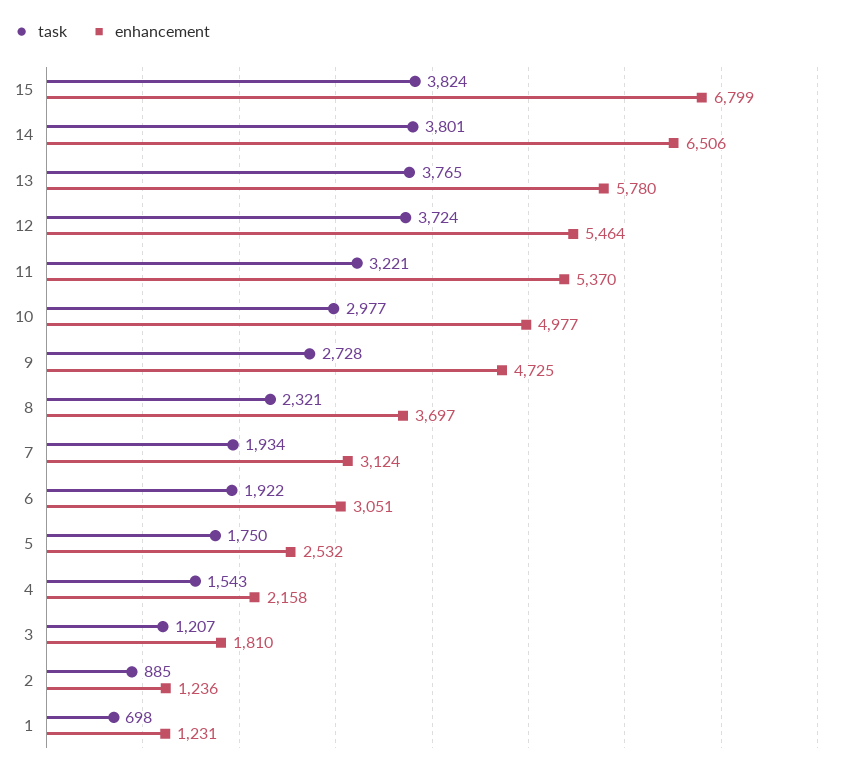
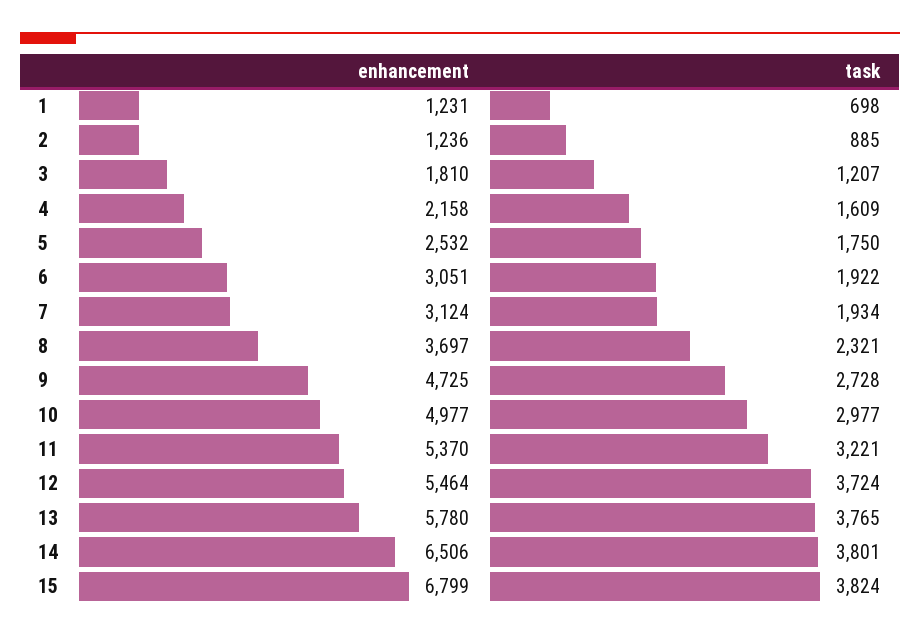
  {
    "task": {
      "15": 3824,
      "14": 3801,
      "13": 3765,
      "12": 3724,
      "11": 3221,
      "10": 2977,
      "9": 2728,
      "8": 2321,
      "7": 1934,
      "6": 1922,
      "5": 1750,
-     "4": 1543,
+     "4": 1609,
      "3": 1207,
      "2": 885,
      "1": 698
    },
    "enhancement": {
      "15": 6799,
      "14": 6506,
      "13": 5780,
      "12": 5464,
      "11": 5370,
      "10": 4977,
      "9": 4725,
      "8": 3697,
      "7": 3124,
      "6": 3051,
      "5": 2532,
      "4": 2158,
      "3": 1810,
      "2": 1236,
      "1": 1231
    }
  }

